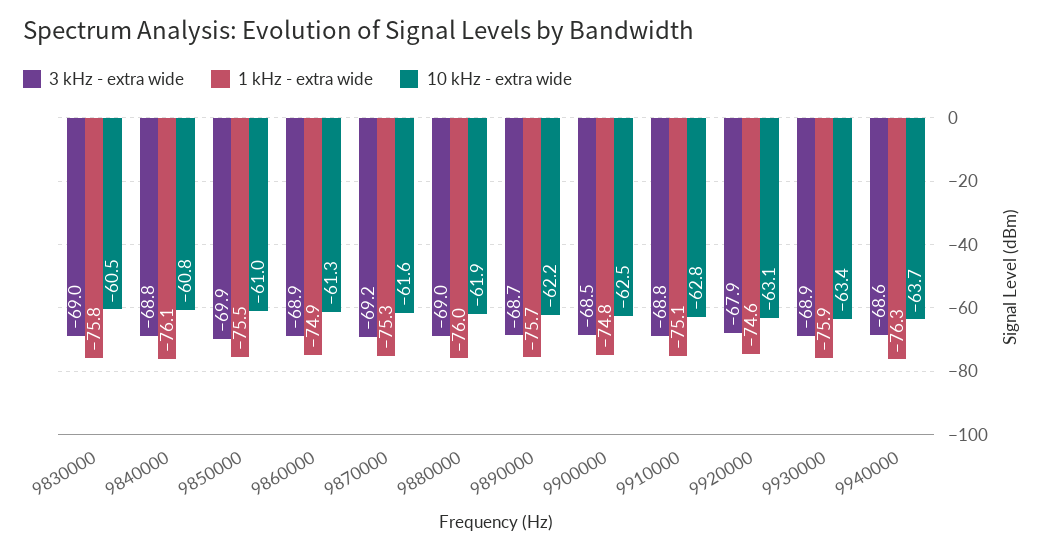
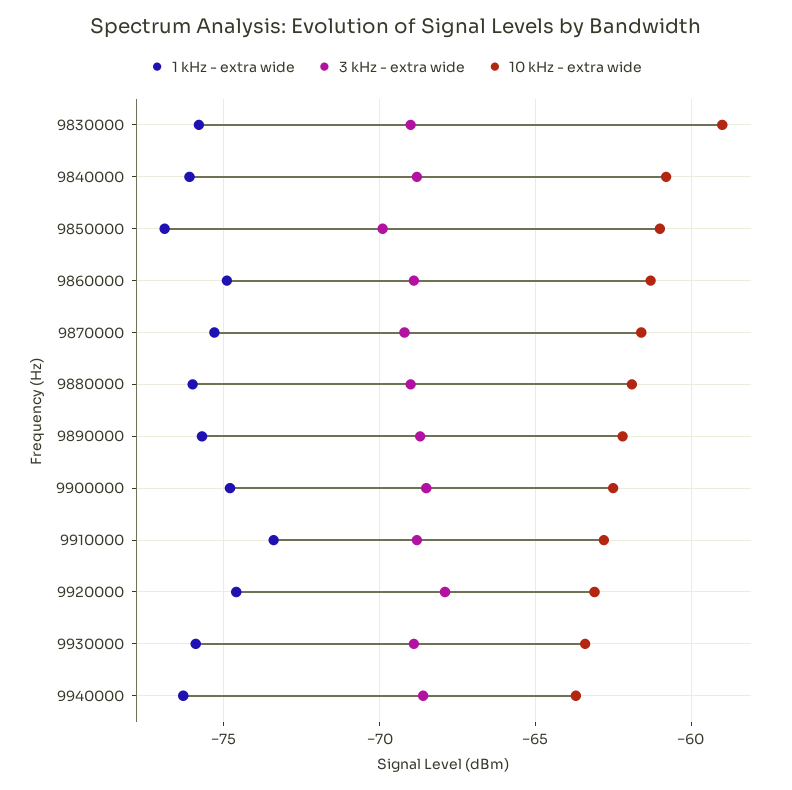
  {
    "3 kHz - extra wide": {
      "9830000": -69,
      "9840000": -68.8,
      "9850000": -69.9,
      "9860000": -68.9,
      "9870000": -69.2,
      "9880000": -69,
      "9890000": -68.7,
      "9900000": -68.5,
      "9910000": -68.8,
      "9920000": -67.9,
      "9930000": -68.9,
      "9940000": -68.6
    },
    "1 kHz - extra wide": {
      "9830000": -75.8,
      "9840000": -76.1,
-     "9850000": -75.5,
+     "9850000": -77,
      "9860000": -74.9,
      "9870000": -75.3,
      "9880000": -76,
      "9890000": -75.7,
      "9900000": -74.8,
-     "9910000": -75.1,
+     "9910000": -73.5,
      "9920000": -74.6,
      "9930000": -75.9,
      "9940000": -76.3
    },
    "10 kHz - extra wide": {
-     "9830000": -60.5,
+     "9830000": -59,
      "9840000": -60.8,
      "9850000": -61,
      "9860000": -61.3,
      "9870000": -61.6,
      "9880000": -61.9,
      "9890000": -62.2,
      "9900000": -62.5,
      "9910000": -62.8,
      "9920000": -63.1,
      "9930000": -63.4,
      "9940000": -63.7
    }
  }

